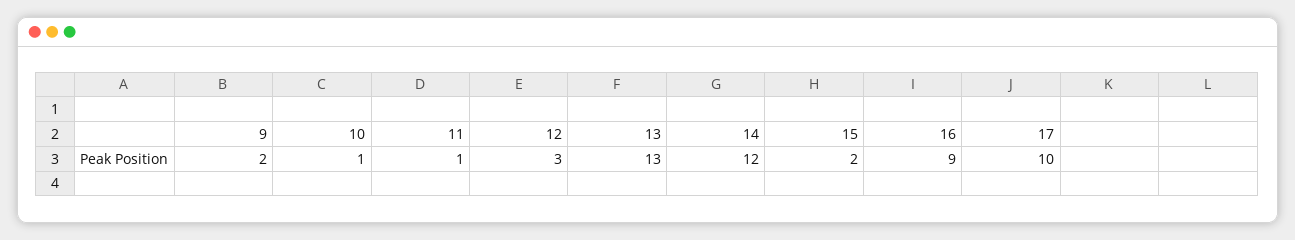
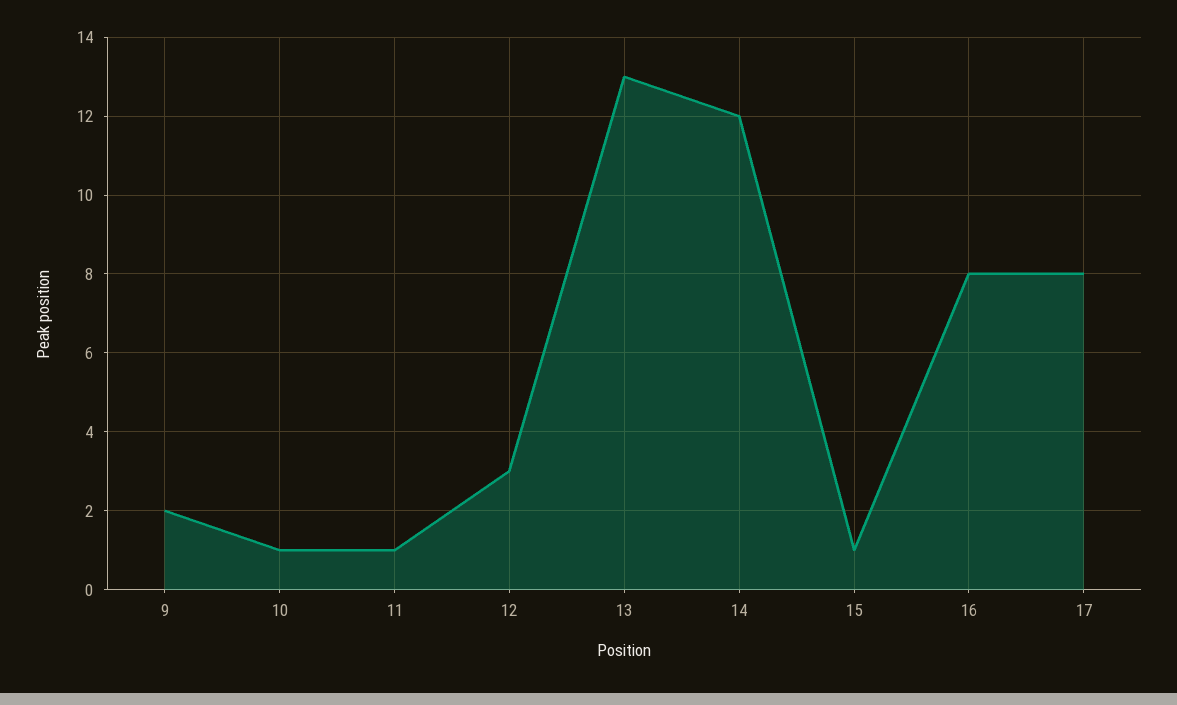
  {
    "9": 2,
    "10": 1,
    "11": 1,
    "12": 3,
    "13": 13,
    "14": 12,
-   "15": 2,
+   "15": 1,
-   "16": 9,
+   "16": 8,
-   "17": 10
+   "17": 8
  }

